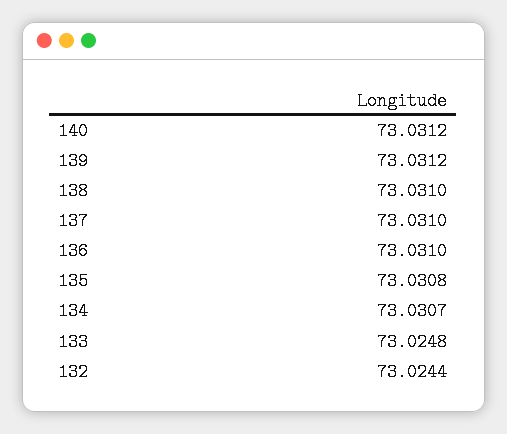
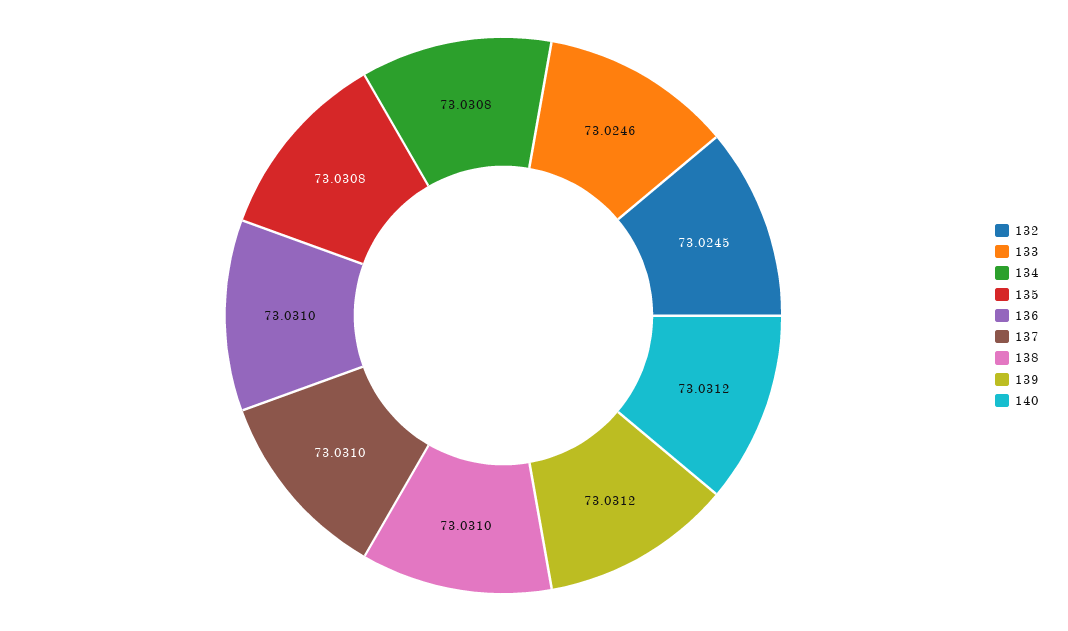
  {
    "140": 73.0312,
    "139": 73.0312,
    "138": 73.031,
    "137": 73.031,
    "136": 73.031,
    "135": 73.0308,
-   "134": 73.0307,
+   "134": 73.0308,
-   "133": 73.0248,
+   "133": 73.0246,
-   "132": 73.0244
+   "132": 73.0245
  }

